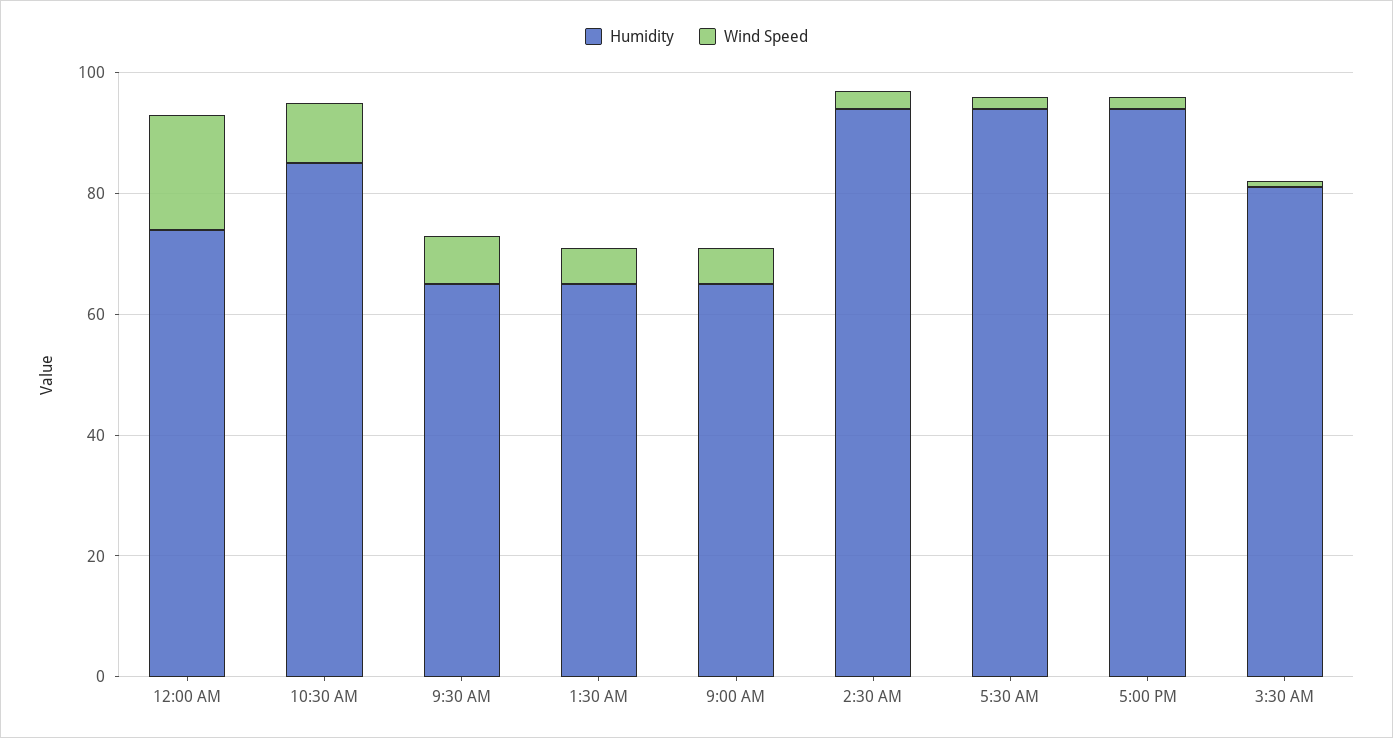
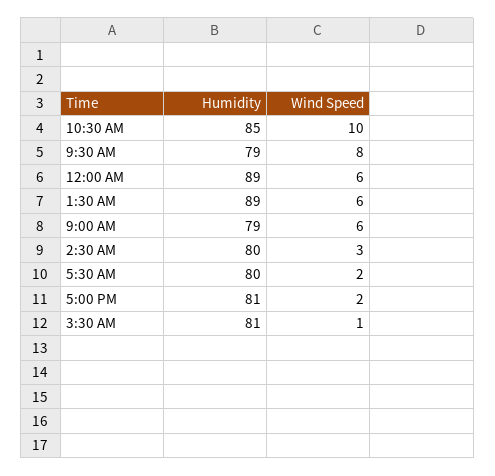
  {
    "Humidity": {
-     "12:00 AM": 75,
+     "12:00 AM": 89,
      "10:30 AM": 85,
-     "9:30 AM": 65,
+     "9:30 AM": 79,
-     "1:30 AM": 65,
+     "1:30 AM": 89,
-     "9:00 AM": 65,
+     "9:00 AM": 79,
-     "2:30 AM": 95,
+     "2:30 AM": 80,
-     "5:30 AM": 95,
+     "5:30 AM": 80,
-     "5:00 PM": 95,
+     "5:00 PM": 81,
      "3:30 AM": 81
    },
    "Wind Speed": {
-     "12:00 AM": 20,
+     "12:00 AM": 6,
      "10:30 AM": 10,
      "9:30 AM": 8,
      "1:30 AM": 6,
      "9:00 AM": 6,
      "2:30 AM": 3,
      "5:30 AM": 2,
      "5:00 PM": 2,
      "3:30 AM": 1
    }
  }

